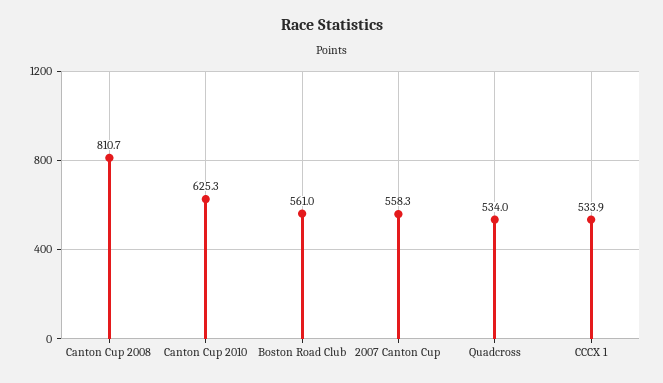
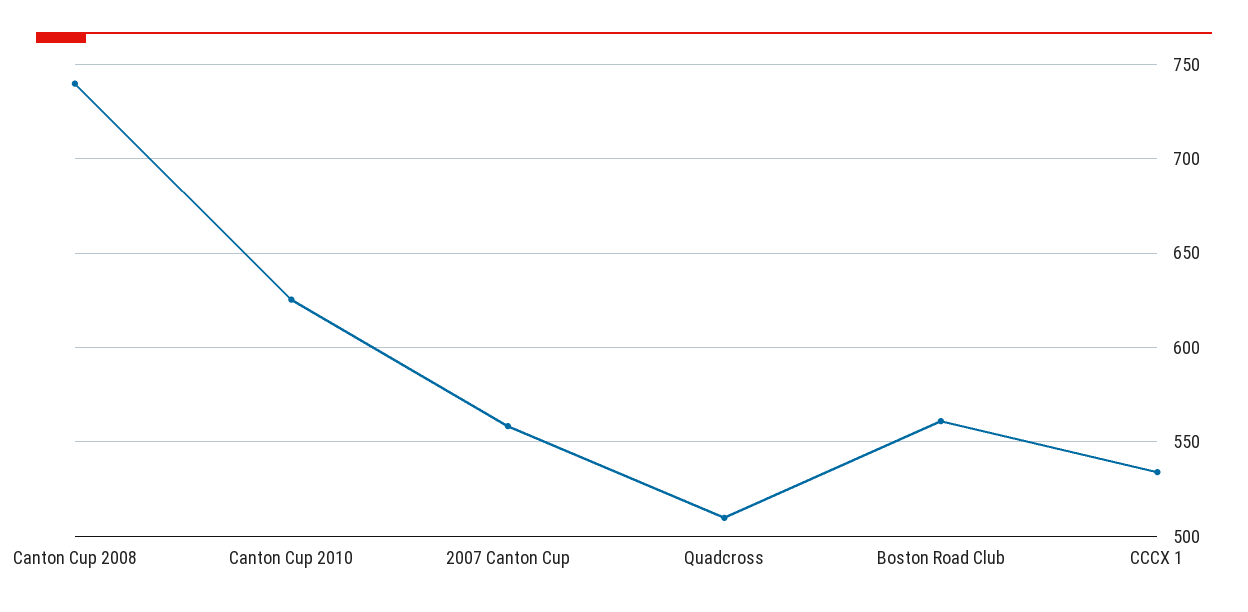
  {
-   "Canton Cup 2008": 810.7,
+   "Canton Cup 2008": 740,
    "Canton Cup 2010": 625.3,
    "Boston Road Club": 561,
    "2007 Canton Cup": 558.3,
-   "Quadcross": 534,
+   "Quadcross": 510,
    "CCCX 1": 533.9
  }

